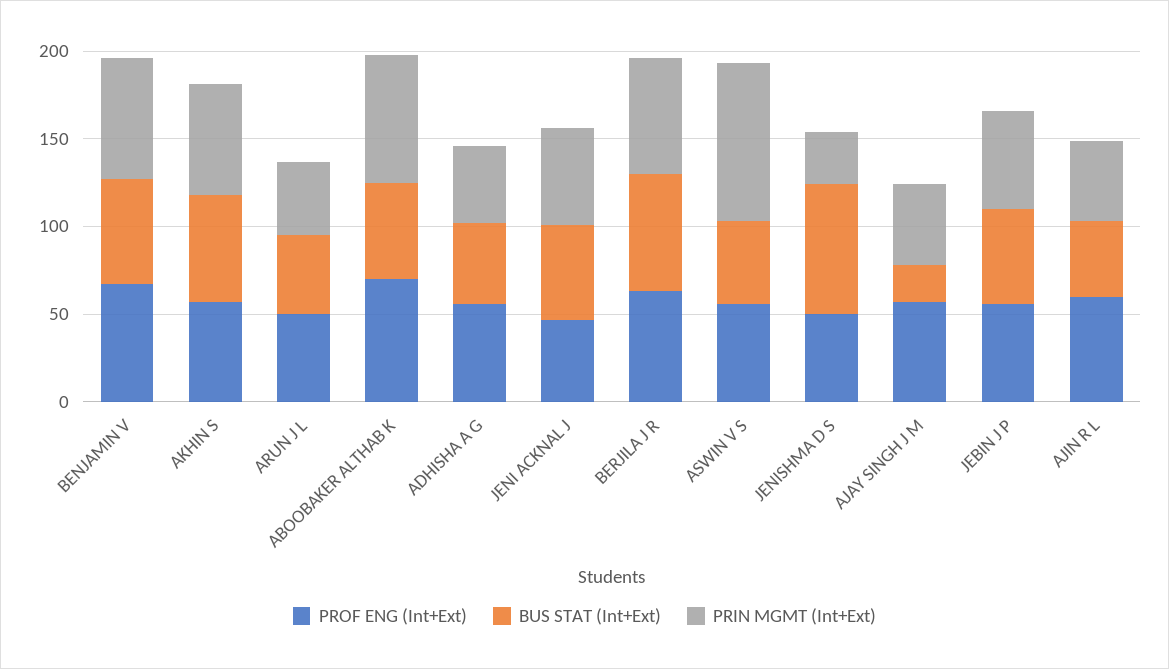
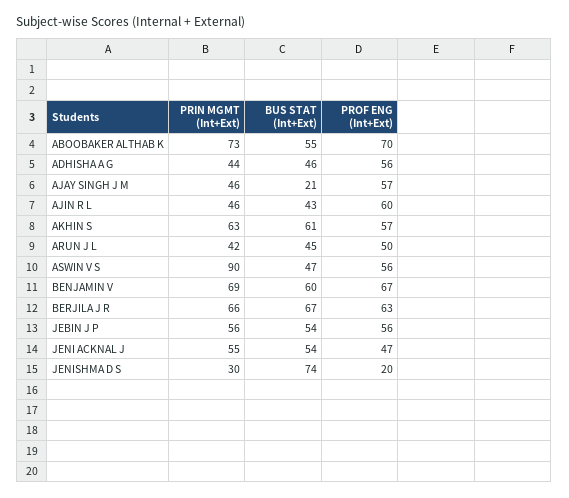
  {
    "PROF ENG (Int+Ext)": {
      "BENJAMIN V": 67,
      "AKHIN S": 57,
      "ARUN J L": 50,
      "ABOOBAKER ALTHAB K": 70,
      "ADHISHA A G": 56,
      "JENI ACKNAL J": 47,
      "BERJILA J R": 63,
      "ASWIN V S": 56,
-     "JENISHMA D S": 50,
+     "JENISHMA D S": 20,
      "AJAY SINGH J M": 57,
      "JEBIN J P": 56,
      "AJIN R L": 60
    },
    "BUS STAT (Int+Ext)": {
      "BENJAMIN V": 60,
      "AKHIN S": 61,
      "ARUN J L": 45,
      "ABOOBAKER ALTHAB K": 55,
      "ADHISHA A G": 46,
      "JENI ACKNAL J": 54,
      "BERJILA J R": 67,
      "ASWIN V S": 47,
      "JENISHMA D S": 74,
      "AJAY SINGH J M": 21,
      "JEBIN J P": 54,
      "AJIN R L": 43
    },
    "PRIN MGMT (Int+Ext)": {
      "BENJAMIN V": 69,
      "AKHIN S": 63,
      "ARUN J L": 42,
      "ABOOBAKER ALTHAB K": 73,
      "ADHISHA A G": 44,
      "JENI ACKNAL J": 55,
      "BERJILA J R": 66,
      "ASWIN V S": 90,
      "JENISHMA D S": 30,
      "AJAY SINGH J M": 46,
      "JEBIN J P": 56,
      "AJIN R L": 46
    }
  }

